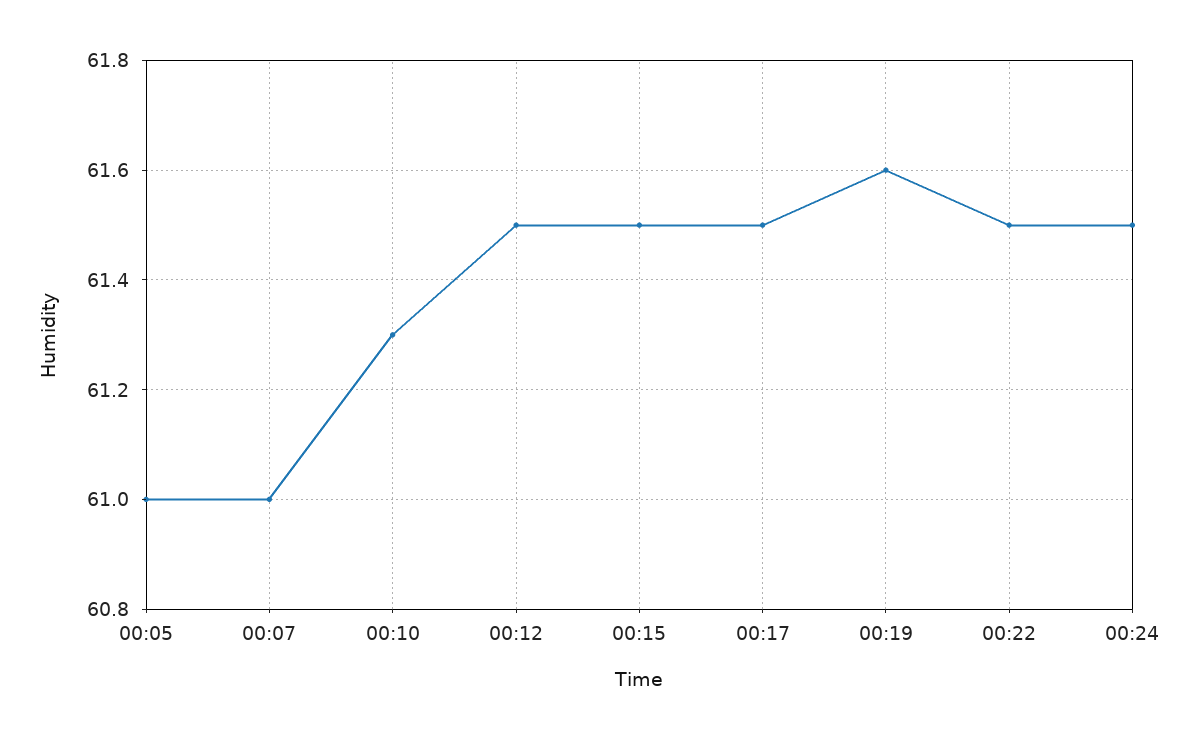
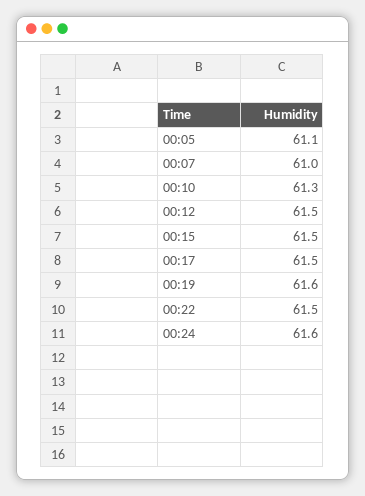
  {
-   "00:05": 61,
+   "00:05": 61.1,
    "00:07": 61,
    "00:10": 61.3,
    "00:12": 61.5,
    "00:15": 61.5,
    "00:17": 61.5,
    "00:19": 61.6,
    "00:22": 61.5,
-   "00:24": 61.5
+   "00:24": 61.6
  }

